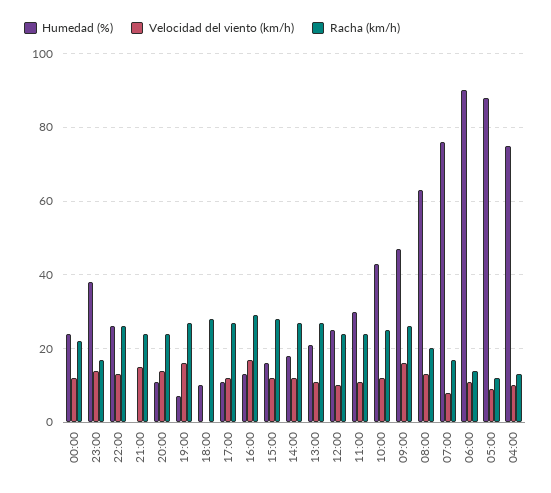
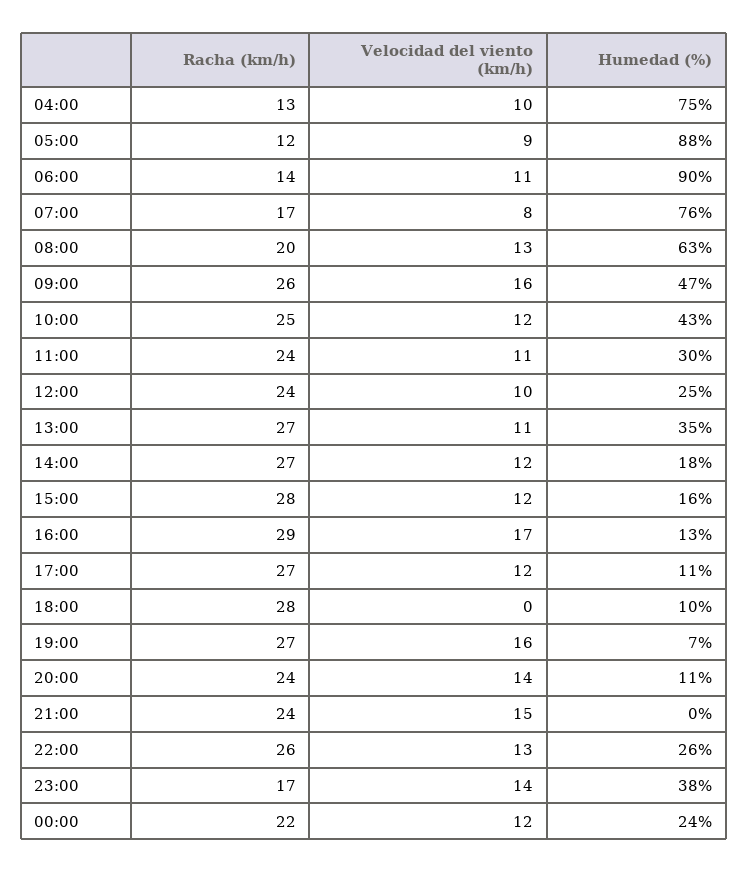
  {
    "Humedad (%)": {
      "00:00": 24,
      "23:00": 38,
      "22:00": 26,
      "21:00": 0,
      "20:00": 11,
      "19:00": 7,
      "18:00": 10,
      "17:00": 11,
      "16:00": 13,
      "15:00": 16,
      "14:00": 18,
-     "13:00": 20,
+     "13:00": 35,
      "12:00": 25,
      "11:00": 30,
      "10:00": 43,
      "09:00": 47,
      "08:00": 63,
      "07:00": 76,
      "06:00": 90,
      "05:00": 88,
      "04:00": 75
    },
    "Velocidad del viento (km/h)": {
      "00:00": 12,
      "23:00": 14,
      "22:00": 13,
      "21:00": 15,
      "20:00": 14,
      "19:00": 16,
      "18:00": 0,
      "17:00": 12,
      "16:00": 17,
      "15:00": 12,
      "14:00": 12,
      "13:00": 11,
      "12:00": 10,
      "11:00": 11,
      "10:00": 12,
      "09:00": 16,
      "08:00": 13,
      "07:00": 8,
      "06:00": 11,
      "05:00": 9,
      "04:00": 10
    },
    "Racha (km/h)": {
      "00:00": 22,
      "23:00": 17,
      "22:00": 26,
      "21:00": 24,
      "20:00": 24,
      "19:00": 27,
      "18:00": 28,
      "17:00": 27,
      "16:00": 29,
      "15:00": 28,
      "14:00": 27,
      "13:00": 27,
      "12:00": 24,
      "11:00": 24,
      "10:00": 25,
      "09:00": 26,
      "08:00": 20,
      "07:00": 17,
      "06:00": 14,
      "05:00": 12,
      "04:00": 13
    }
  }

